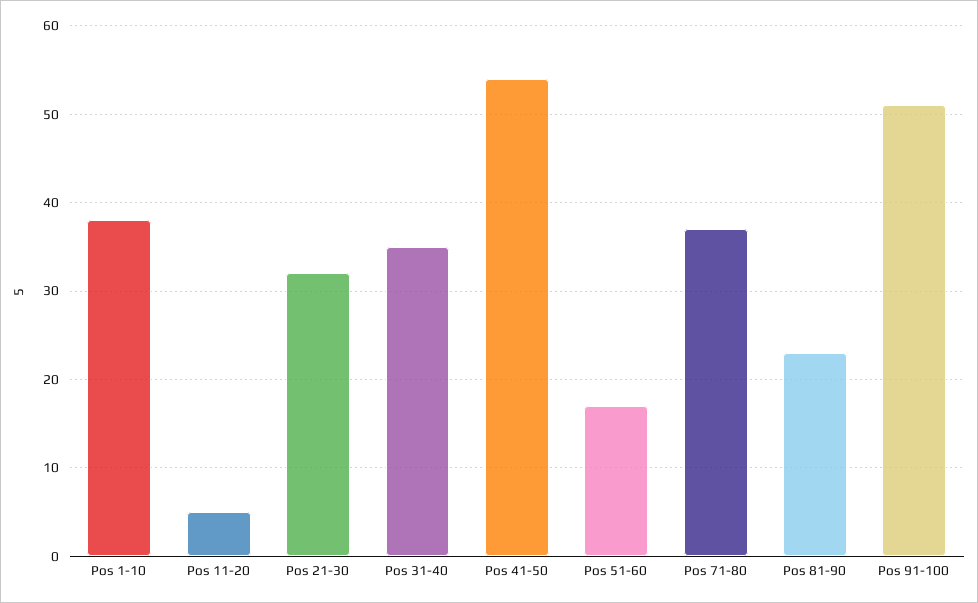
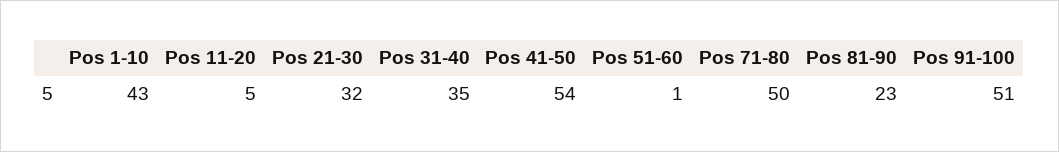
  {
-   "Pos 1-10": 38,
+   "Pos 1-10": 43,
    "Pos 11-20": 5,
    "Pos 21-30": 32,
    "Pos 31-40": 35,
    "Pos 41-50": 54,
-   "Pos 51-60": 17,
+   "Pos 51-60": 1,
-   "Pos 71-80": 37,
+   "Pos 71-80": 50,
    "Pos 81-90": 23,
    "Pos 91-100": 51
  }

